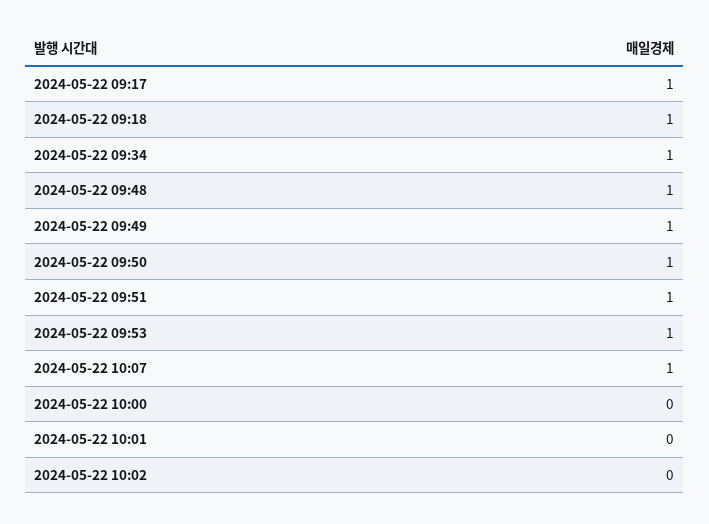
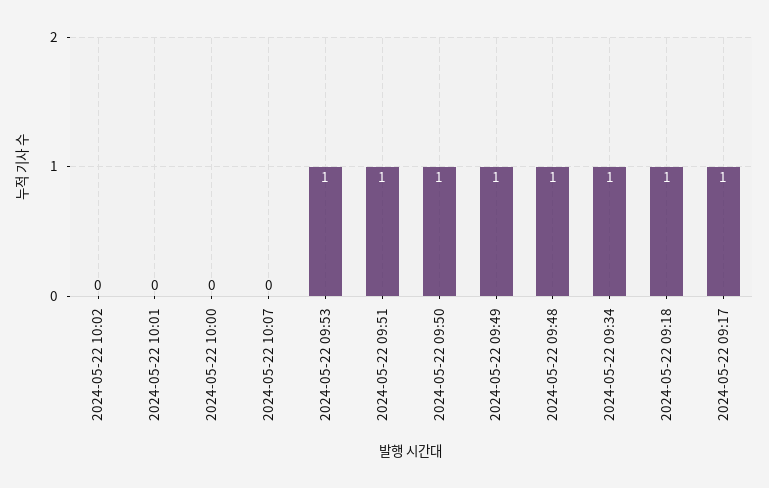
  {
    "2024-05-22 09:17": 1,
    "2024-05-22 09:18": 1,
    "2024-05-22 09:34": 1,
    "2024-05-22 09:48": 1,
    "2024-05-22 09:49": 1,
    "2024-05-22 09:50": 1,
    "2024-05-22 09:51": 1,
    "2024-05-22 09:53": 1,
-   "2024-05-22 10:07": 1,
+   "2024-05-22 10:07": 0,
    "2024-05-22 10:00": 0,
    "2024-05-22 10:01": 0,
    "2024-05-22 10:02": 0
  }

